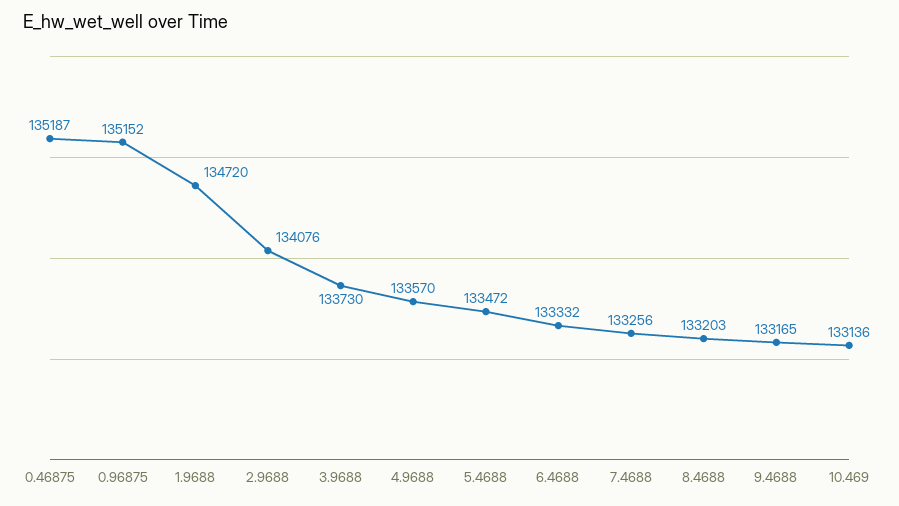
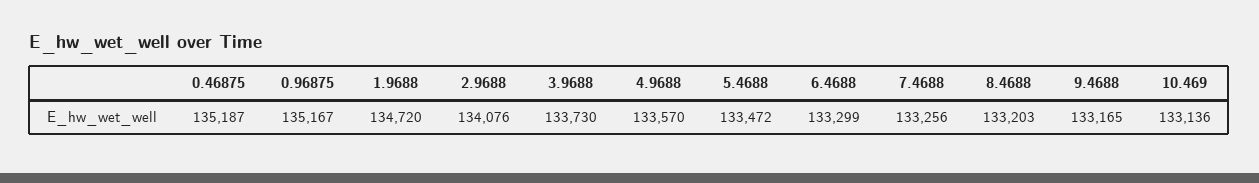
  {
    "0.46875": 135187,
-   "0.96875": 135152,
+   "0.96875": 135167,
    "1.9688": 134720,
    "2.9688": 134076,
    "3.9688": 133730,
    "4.9688": 133570,
    "5.4688": 133472,
-   "6.4688": 133332,
+   "6.4688": 133299,
    "7.4688": 133256,
    "8.4688": 133203,
    "9.4688": 133165,
    "10.469": 133136
  }

